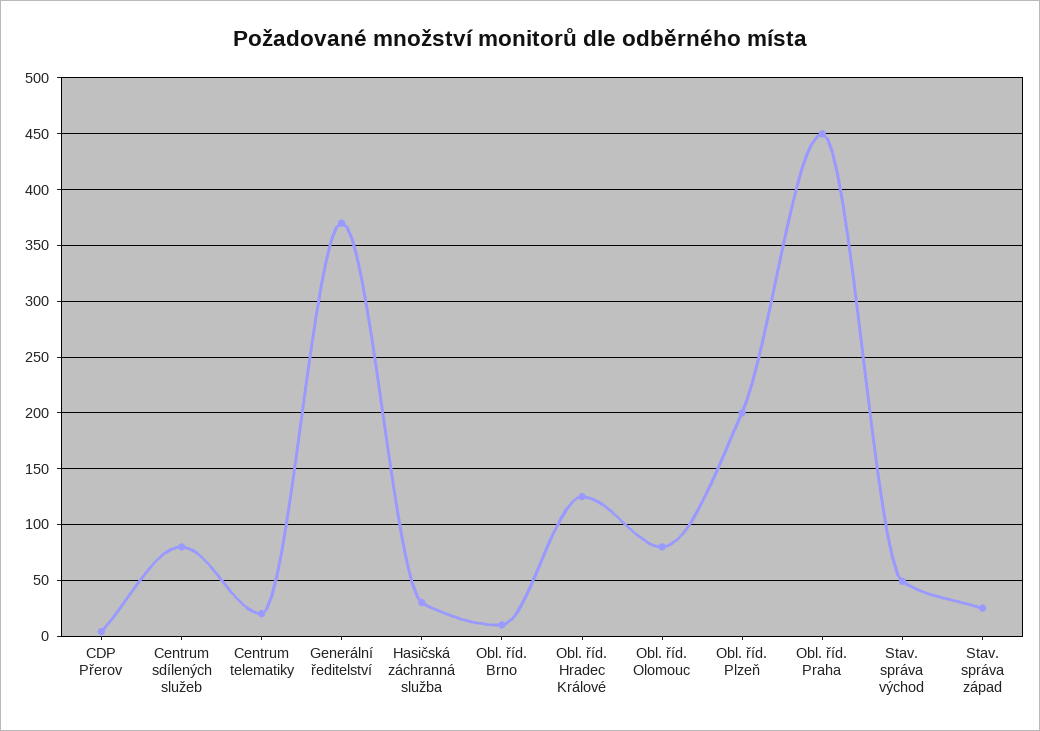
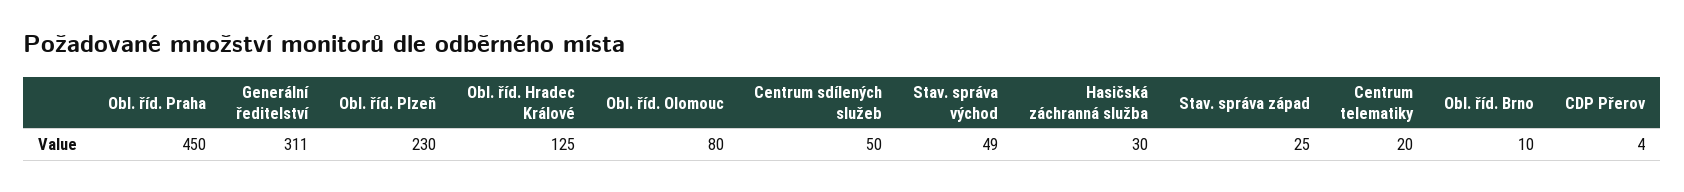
  {
    "CDP Přerov": 4,
-   "Centrum sdílených služeb": 80,
+   "Centrum sdílených služeb": 50,
    "Centrum telematiky": 20,
-   "Generální ředitelství": 370,
+   "Generální ředitelství": 311,
    "Hasičská záchranná služba": 30,
    "Obl. říd. Brno": 10,
    "Obl. říd. Hradec Králové": 125,
    "Obl. říd. Olomouc": 80,
-   "Obl. říd. Plzeň": 200,
+   "Obl. říd. Plzeň": 230,
    "Obl. říd. Praha": 450,
    "Stav. správa východ": 49,
    "Stav. správa západ": 25
  }

